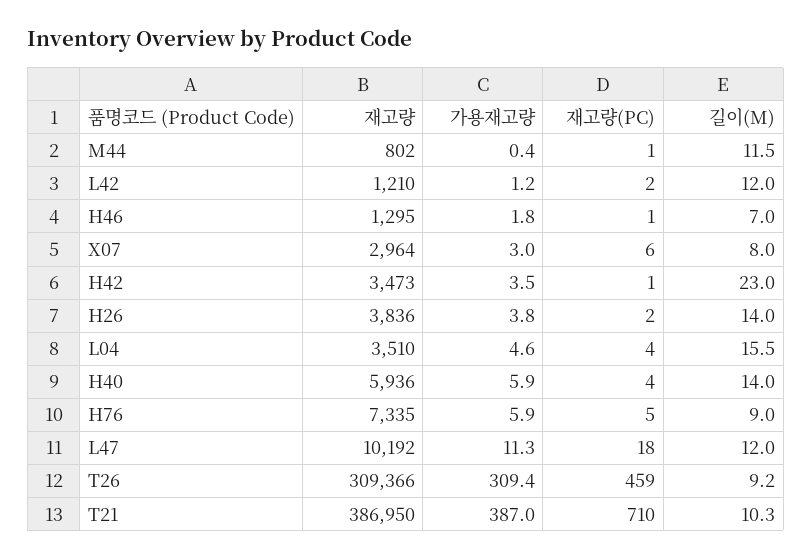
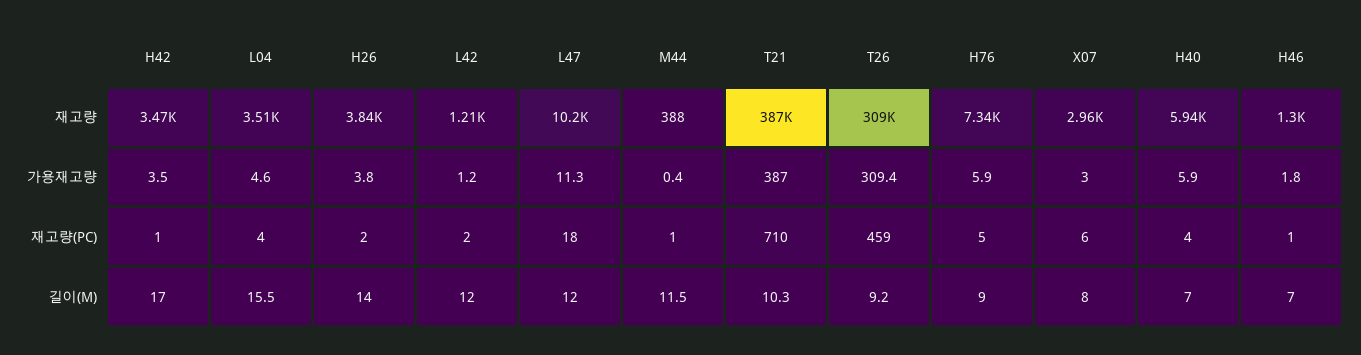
  {
    "재고량": {
-     "M44": 802,
+     "M44": 388,
      "L42": 1210,
      "H46": 1295,
      "X07": 2964,
      "H42": 3473,
      "H26": 3836,
      "L04": 3510,
      "H40": 5936,
      "H76": 7335,
      "L47": 10192,
      "T26": 309366,
      "T21": 386950
    },
    "가용재고량": {
      "M44": 0.4,
      "L42": 1.2,
      "H46": 1.8,
      "X07": 3,
      "H42": 3.5,
      "H26": 3.8,
      "L04": 4.6,
      "H40": 5.9,
      "H76": 5.9,
      "L47": 11.3,
      "T26": 309.4,
      "T21": 387
    },
    "재고량(PC)": {
      "M44": 1,
      "L42": 2,
      "H46": 1,
      "X07": 6,
      "H42": 1,
      "H26": 2,
      "L04": 4,
      "H40": 4,
      "H76": 5,
      "L47": 18,
      "T26": 459,
      "T21": 710
    },
    "길이(M)": {
      "M44": 11.5,
      "L42": 12,
      "H46": 7,
      "X07": 8,
-     "H42": 23,
+     "H42": 17,
      "H26": 14,
      "L04": 15.5,
-     "H40": 14,
+     "H40": 7,
      "H76": 9,
      "L47": 12,
      "T26": 9.2,
      "T21": 10.3
    }
  }

